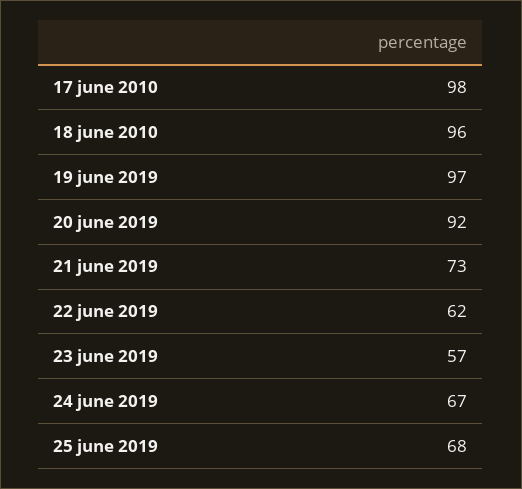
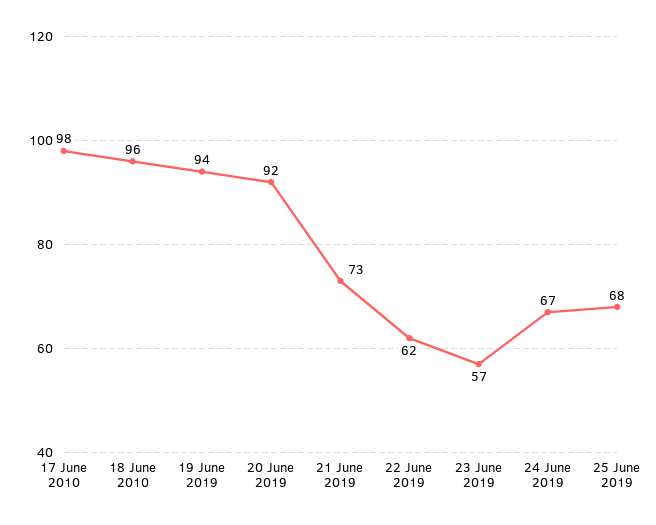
  {
    "17 june 2010": 98,
    "18 june 2010": 96,
-   "19 june 2019": 97,
+   "19 june 2019": 94,
    "20 june 2019": 92,
    "21 june 2019": 73,
    "22 june 2019": 62,
    "23 june 2019": 57,
    "24 june 2019": 67,
    "25 june 2019": 68
  }

